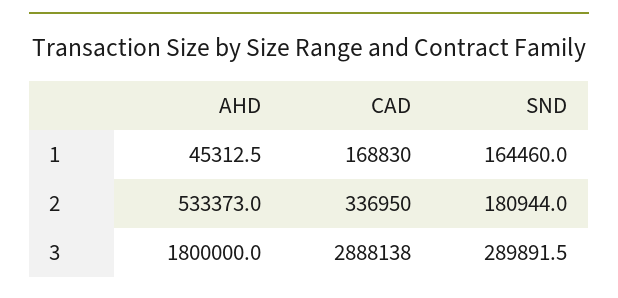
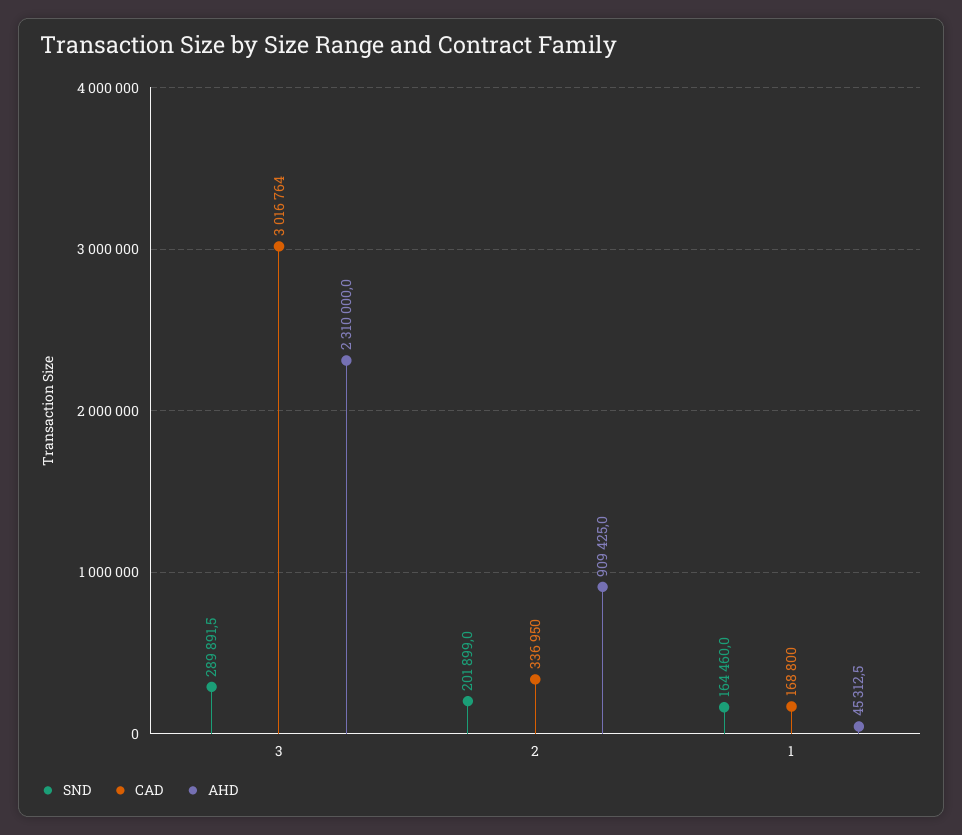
  {
    "AHD": {
      "1": 45312.5,
-     "2": 533373,
+     "2": 909425,
-     "3": 1800000
+     "3": 2310000
    },
    "CAD": {
-     "1": 168830,
+     "1": 168800,
      "2": 336950,
-     "3": 2888138
+     "3": 3016764
    },
    "SND": {
      "1": 164460,
-     "2": 180944,
+     "2": 201899,
      "3": 289891.5
    }
  }

